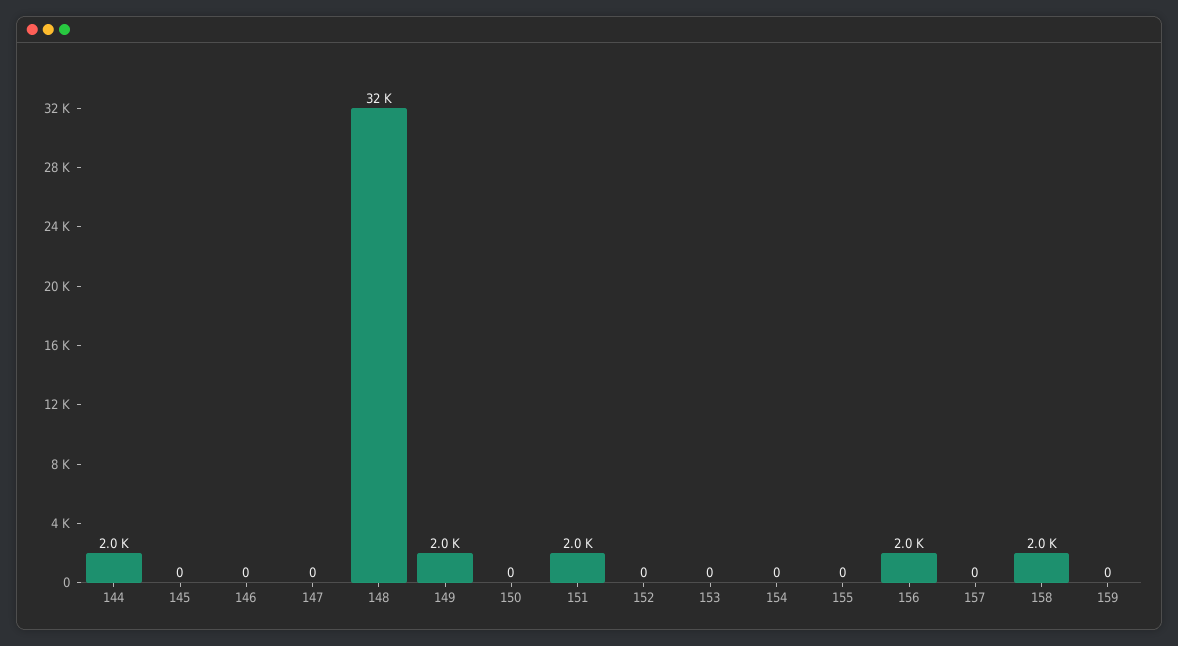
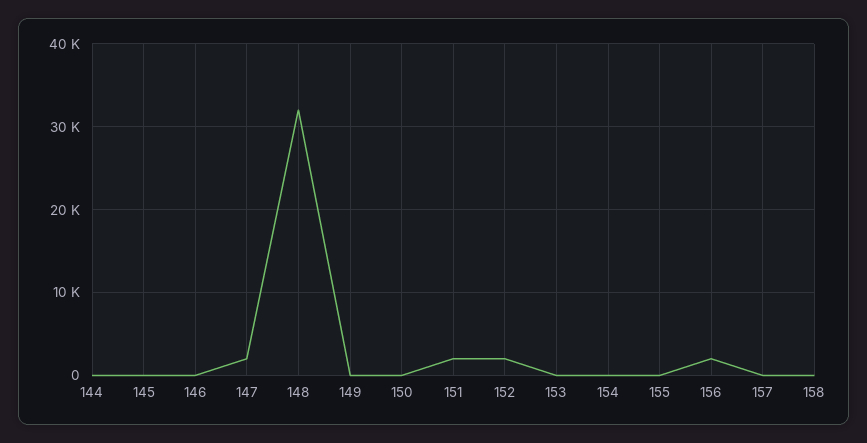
  {
-   "144": 2000,
+   "144": 0,
    "145": 0,
    "146": 0,
-   "147": 0,
+   "147": 2000,
    "148": 32000,
-   "149": 2000,
+   "149": 0,
    "150": 0,
    "151": 2000,
-   "152": 0,
+   "152": 2000,
    "153": 0,
    "154": 0,
    "155": 0,
    "156": 2000,
    "157": 0,
-   "158": 2000,
+   "158": 0
-   "159": 0
  }

